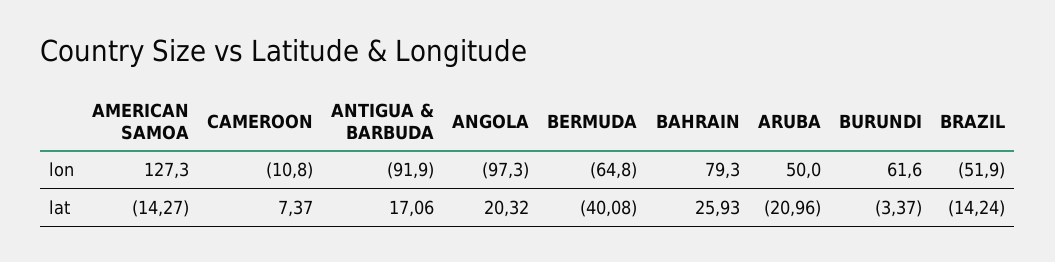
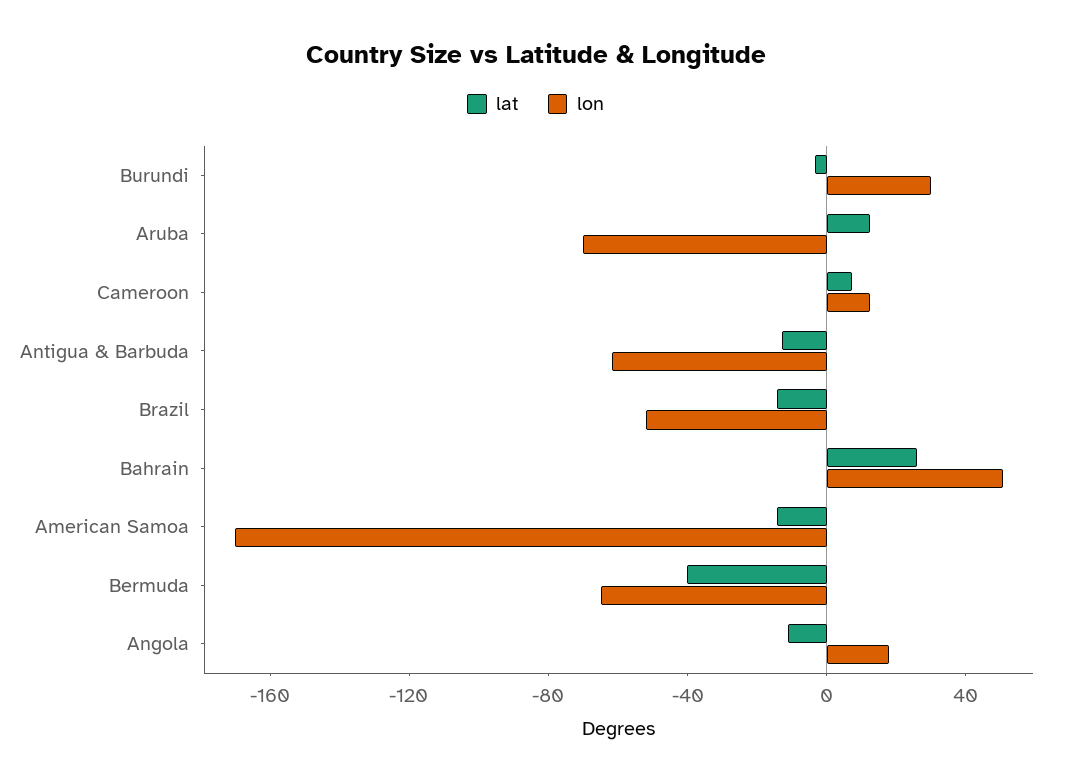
  {
    "lon": {
-     "AMERICAN SAMOA": 127.3,
+     "AMERICAN SAMOA": -170,
-     "CAMEROON": -10.8,
+     "CAMEROON": 10,
-     "ANTIGUA & BARBUDA": -91.9,
+     "ANTIGUA & BARBUDA": -60,
-     "ANGOLA": -97.3,
+     "ANGOLA": 20,
      "BERMUDA": -64.8,
-     "BAHRAIN": 79.3,
+     "BAHRAIN": 50,
-     "ARUBA": 50,
+     "ARUBA": -70,
-     "BURUNDI": 61.6,
+     "BURUNDI": 30,
      "BRAZIL": -51.9
    },
    "lat": {
      "AMERICAN SAMOA": -14.27,
      "CAMEROON": 7.37,
-     "ANTIGUA & BARBUDA": 17.06,
+     "ANTIGUA & BARBUDA": -10,
-     "ANGOLA": 20.32,
+     "ANGOLA": -10,
      "BERMUDA": -40.08,
      "BAHRAIN": 25.93,
-     "ARUBA": -20.96,
+     "ARUBA": 10,
      "BURUNDI": -3.37,
      "BRAZIL": -14.24
    }
  }

